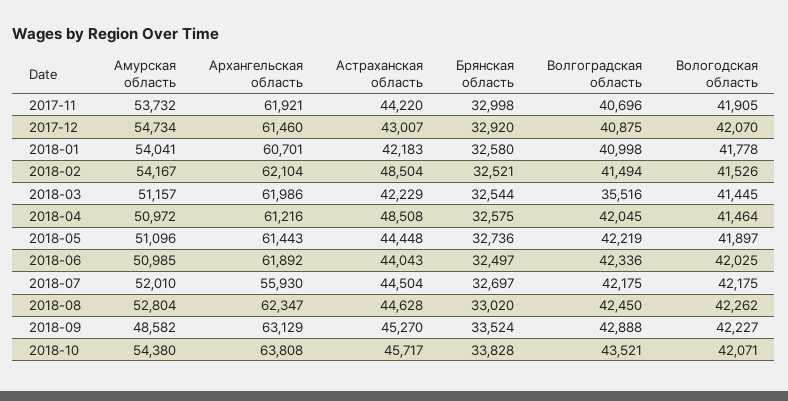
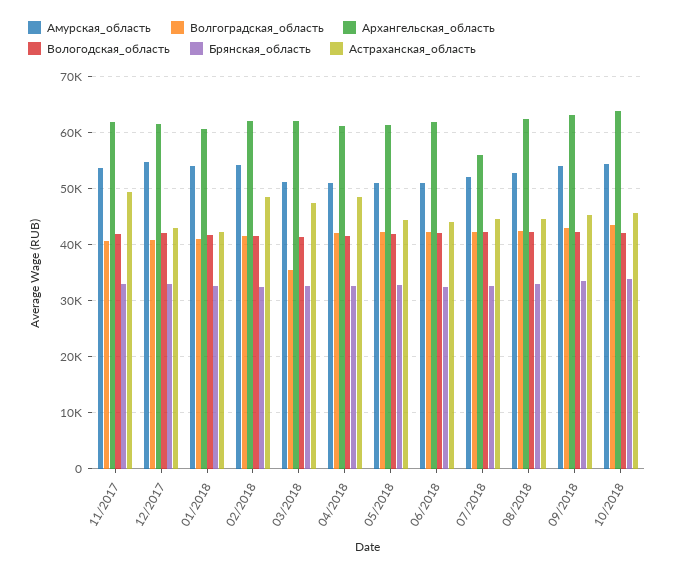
  {
    "Амурская область": {
      "2017-11": 53732,
      "2017-12": 54734,
      "2018-01": 54041,
      "2018-02": 54167,
      "2018-03": 51157,
      "2018-04": 50972,
      "2018-05": 51096,
      "2018-06": 50985,
      "2018-07": 52010,
      "2018-08": 52804,
-     "2018-09": 48582,
+     "2018-09": 54000,
      "2018-10": 54380
    },
    "Архангельская область": {
      "2017-11": 61921,
      "2017-12": 61460,
      "2018-01": 60701,
      "2018-02": 62104,
      "2018-03": 61986,
      "2018-04": 61216,
      "2018-05": 61443,
      "2018-06": 61892,
      "2018-07": 55930,
      "2018-08": 62347,
      "2018-09": 63129,
      "2018-10": 63808
    },
    "Астраханская область": {
-     "2017-11": 44220,
+     "2017-11": 50000,
      "2017-12": 43007,
      "2018-01": 42183,
      "2018-02": 48504,
-     "2018-03": 42229,
+     "2018-03": 48000,
      "2018-04": 48508,
      "2018-05": 44448,
      "2018-06": 44043,
      "2018-07": 44504,
      "2018-08": 44628,
      "2018-09": 45270,
      "2018-10": 45717
    },
    "Брянская область": {
      "2017-11": 32998,
      "2017-12": 32920,
      "2018-01": 32580,
      "2018-02": 32521,
      "2018-03": 32544,
      "2018-04": 32575,
      "2018-05": 32736,
      "2018-06": 32497,
      "2018-07": 32697,
      "2018-08": 33020,
      "2018-09": 33524,
      "2018-10": 33828
    },
    "Волгоградская область": {
      "2017-11": 40696,
      "2017-12": 40875,
      "2018-01": 40998,
      "2018-02": 41494,
      "2018-03": 35516,
      "2018-04": 42045,
      "2018-05": 42219,
      "2018-06": 42336,
      "2018-07": 42175,
      "2018-08": 42450,
      "2018-09": 42888,
      "2018-10": 43521
    },
    "Вологодская область": {
      "2017-11": 41905,
      "2017-12": 42070,
      "2018-01": 41778,
      "2018-02": 41526,
      "2018-03": 41445,
      "2018-04": 41464,
      "2018-05": 41897,
      "2018-06": 42025,
      "2018-07": 42175,
      "2018-08": 42262,
      "2018-09": 42227,
      "2018-10": 42071
    }
  }

